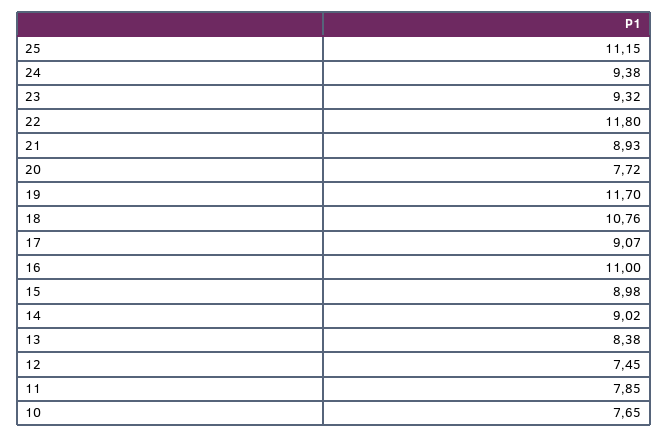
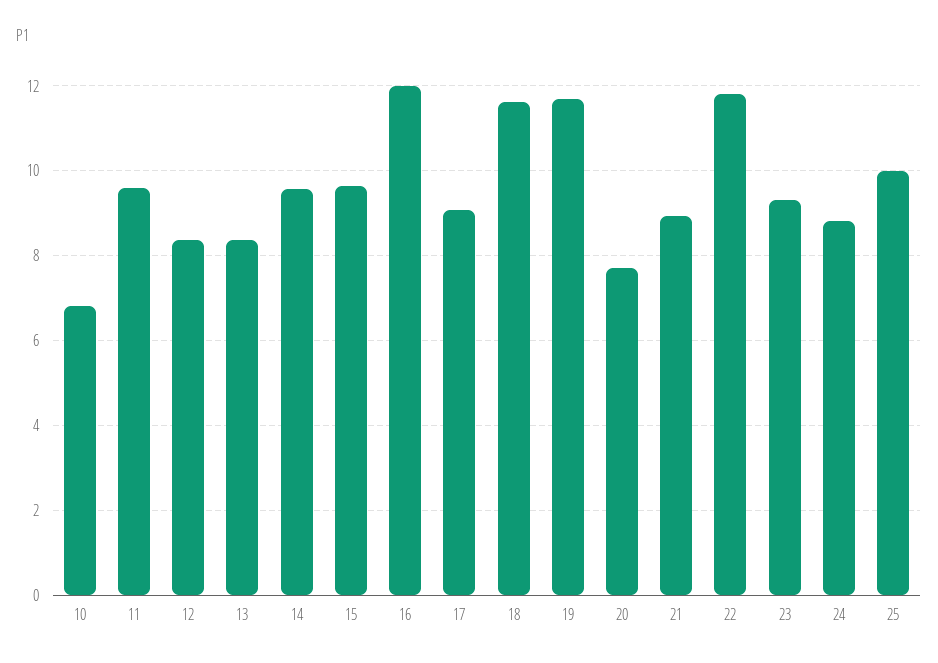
  {
-   "25": 11.15,
+   "25": 10,
-   "24": 9.38,
+   "24": 8.8,
    "23": 9.32,
    "22": 11.8,
    "21": 8.93,
    "20": 7.72,
    "19": 11.7,
-   "18": 10.76,
+   "18": 11.6,
    "17": 9.07,
-   "16": 11,
+   "16": 12,
-   "15": 8.98,
+   "15": 9.6,
-   "14": 9.02,
+   "14": 9.6,
    "13": 8.38,
-   "12": 7.45,
+   "12": 8.4,
-   "11": 7.85,
+   "11": 9.6,
-   "10": 7.65
+   "10": 6.8
  }

